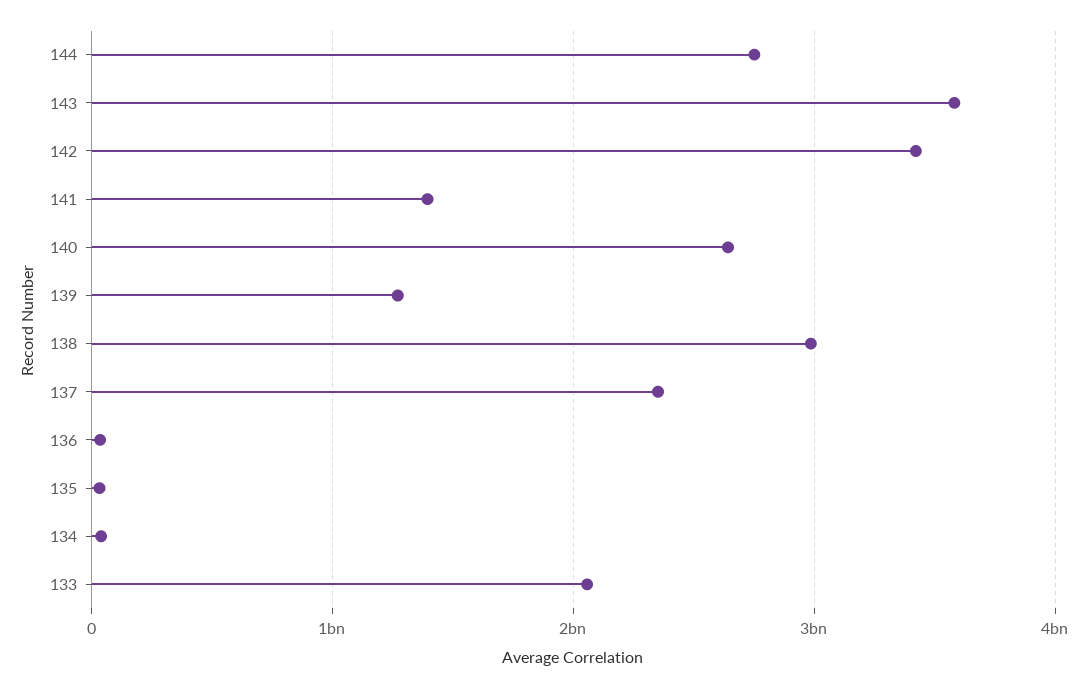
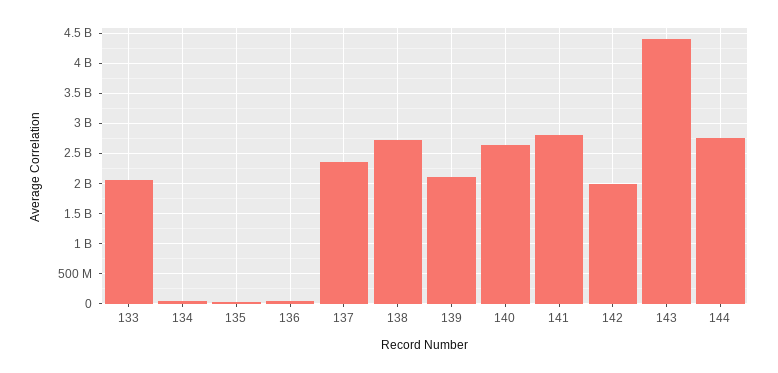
  {
    "144": 2800000000,
-   "143": 3600000000,
+   "143": 4400000000,
-   "142": 3400000000,
+   "142": 2000000000,
-   "141": 1400000000,
+   "141": 2800000000,
    "140": 2600000000,
-   "139": 1300000000,
+   "139": 2100000000,
-   "138": 3000000000,
+   "138": 2700000000,
    "137": 2400000000,
    "136": 0,
    "135": 0,
    "134": 0,
    "133": 2100000000
  }

